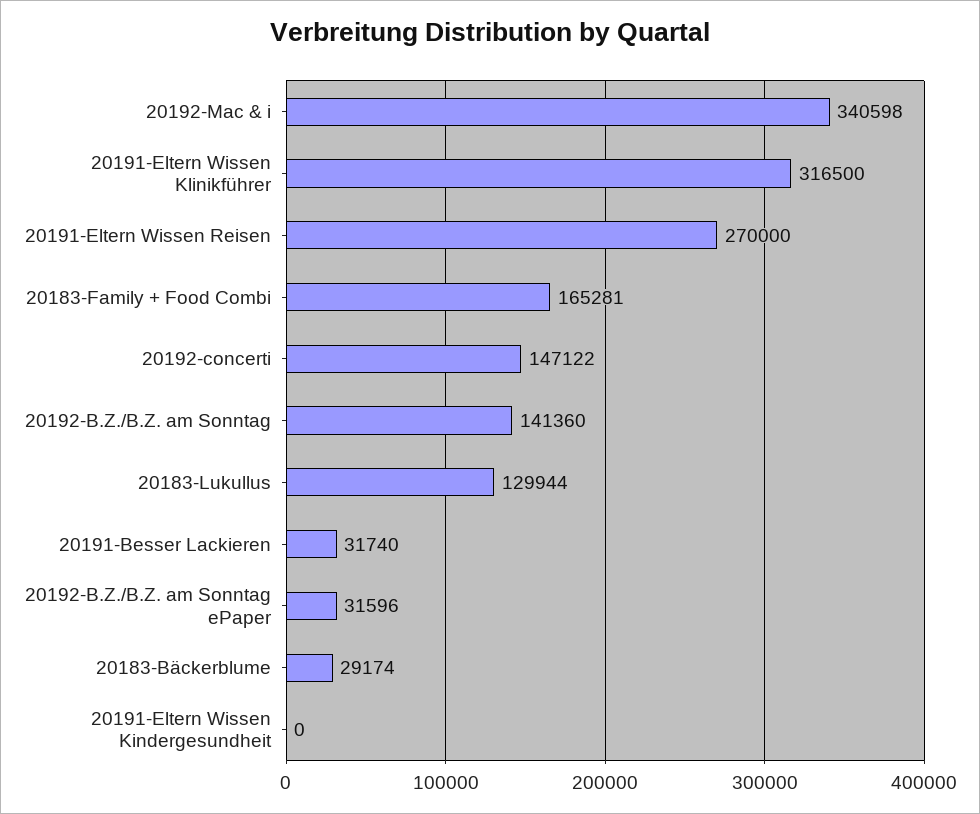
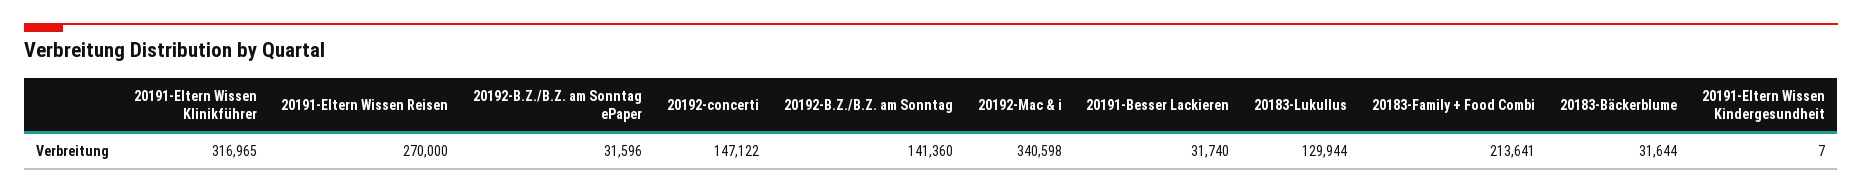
  {
    "20192-Mac & i": 340598,
-   "20191-Eltern Wissen Klinikführer": 316500,
+   "20191-Eltern Wissen Klinikführer": 316965,
    "20191-Eltern Wissen Reisen": 270000,
-   "20183-Family + Food Combi": 165281,
+   "20183-Family + Food Combi": 213641,
    "20192-concerti": 147122,
    "20192-B.Z./B.Z. am Sonntag": 141360,
    "20183-Lukullus": 129944,
    "20191-Besser Lackieren": 31740,
    "20192-B.Z./B.Z. am Sonntag ePaper": 31596,
-   "20183-Bäckerblume": 29174,
+   "20183-Bäckerblume": 31644,
-   "20191-Eltern Wissen Kindergesundheit": 0
+   "20191-Eltern Wissen Kindergesundheit": 7
  }

